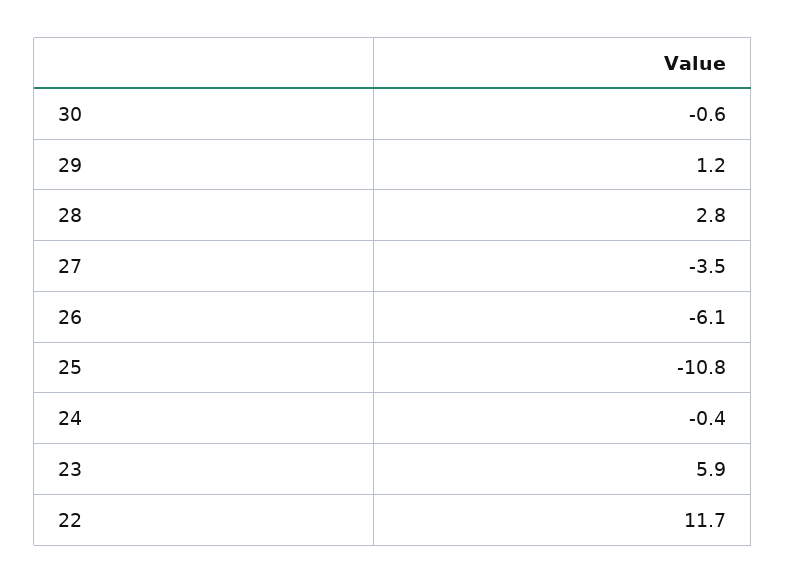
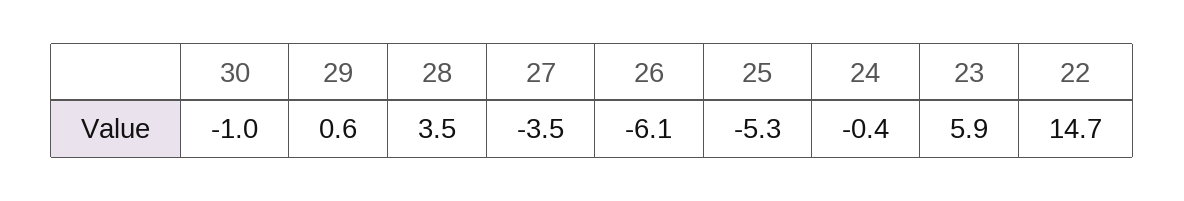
  {
-   "30": -0.6,
+   "30": -1,
-   "29": 1.2,
+   "29": 0.6,
-   "28": 2.8,
+   "28": 3.5,
    "27": -3.5,
    "26": -6.1,
-   "25": -10.8,
+   "25": -5.3,
    "24": -0.4,
    "23": 5.9,
-   "22": 11.7
+   "22": 14.7
  }

